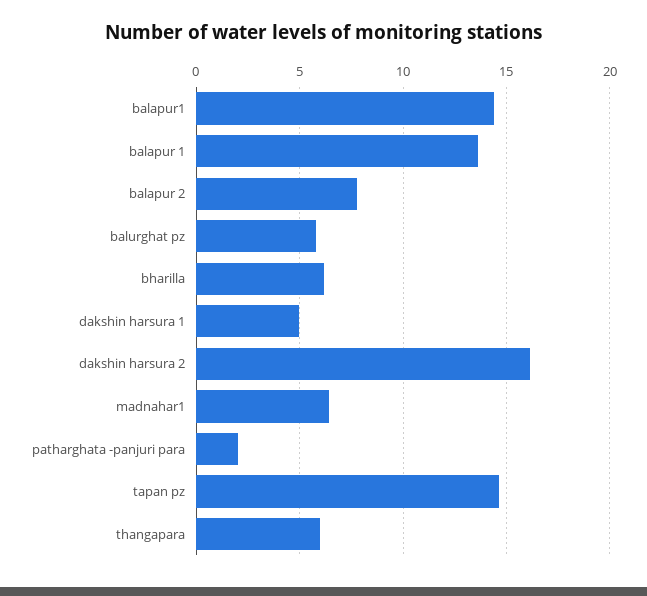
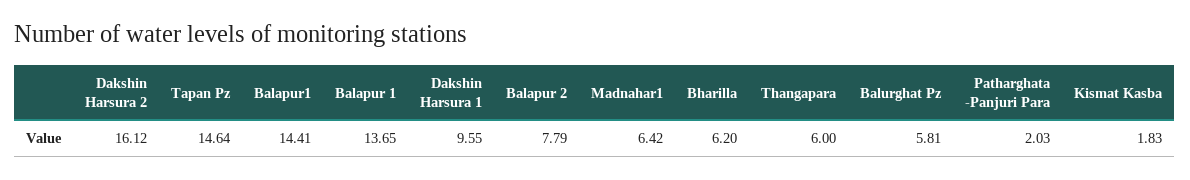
  {
    "balapur1": 14.41,
    "balapur 1": 13.65,
    "balapur 2": 7.79,
    "balurghat pz": 5.81,
    "bharilla": 6.2,
-   "dakshin harsura 1": 5,
+   "dakshin harsura 1": 9.55,
    "dakshin harsura 2": 16.12,
    "madnahar1": 6.42,
    "patharghata -panjuri para": 2.03,
    "tapan pz": 14.64,
-   "thangapara": 6
+   "thangapara": 6,
+   "Kismat Kasba": 1.83
  }

